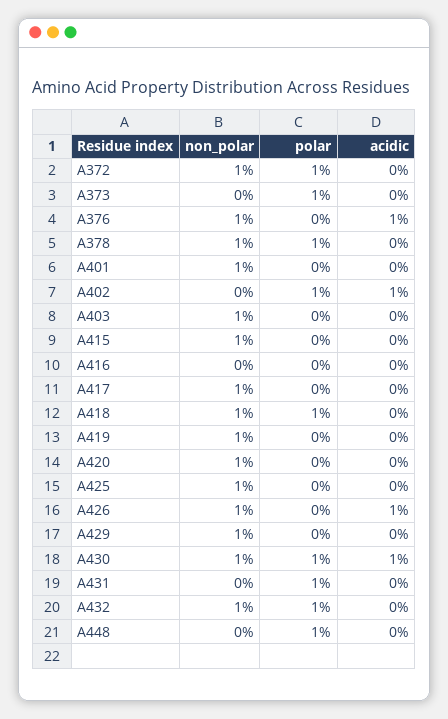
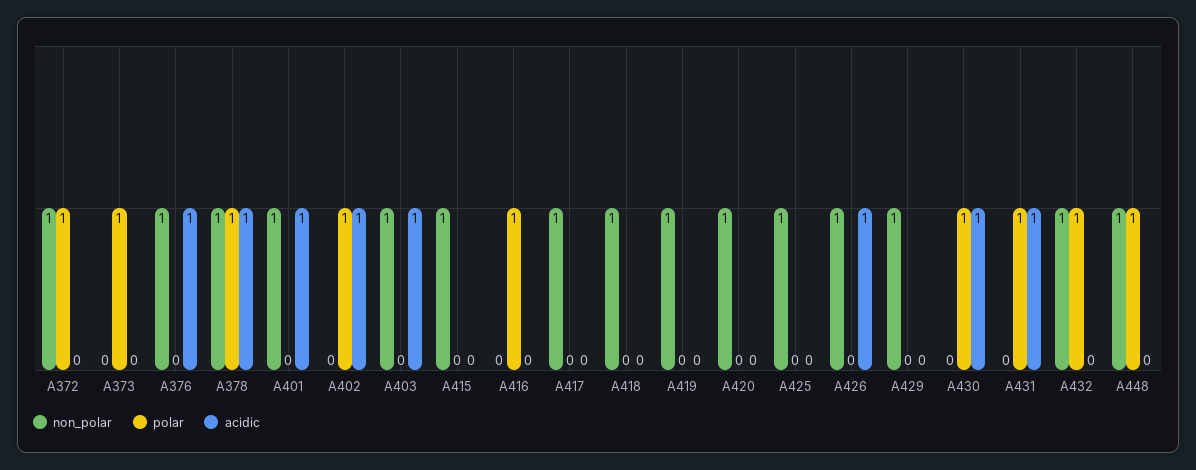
  {
    "non_polar": {
      "A372": 1,
      "A373": 0,
      "A376": 1,
      "A378": 1,
      "A401": 1,
      "A402": 0,
      "A403": 1,
      "A415": 1,
      "A416": 0,
      "A417": 1,
      "A418": 1,
      "A419": 1,
      "A420": 1,
      "A425": 1,
      "A426": 1,
      "A429": 1,
-     "A430": 1,
+     "A430": 0,
      "A431": 0,
      "A432": 1,
-     "A448": 0
+     "A448": 1
    },
    "polar": {
      "A372": 1,
      "A373": 1,
      "A376": 0,
      "A378": 1,
      "A401": 0,
      "A402": 1,
      "A403": 0,
      "A415": 0,
-     "A416": 0,
+     "A416": 1,
      "A417": 0,
-     "A418": 1,
+     "A418": 0,
      "A419": 0,
      "A420": 0,
      "A425": 0,
      "A426": 0,
      "A429": 0,
      "A430": 1,
      "A431": 1,
      "A432": 1,
      "A448": 1
    },
    "acidic": {
      "A372": 0,
      "A373": 0,
      "A376": 1,
-     "A378": 0,
+     "A378": 1,
-     "A401": 0,
+     "A401": 1,
      "A402": 1,
-     "A403": 0,
+     "A403": 1,
      "A415": 0,
      "A416": 0,
      "A417": 0,
      "A418": 0,
      "A419": 0,
      "A420": 0,
      "A425": 0,
      "A426": 1,
      "A429": 0,
      "A430": 1,
-     "A431": 0,
+     "A431": 1,
      "A432": 0,
      "A448": 0
    }
  }

